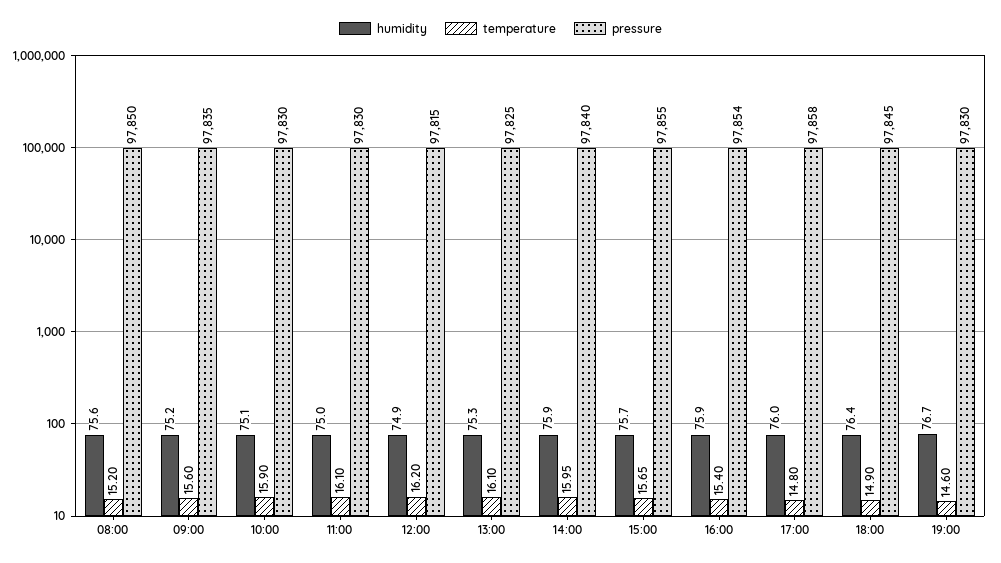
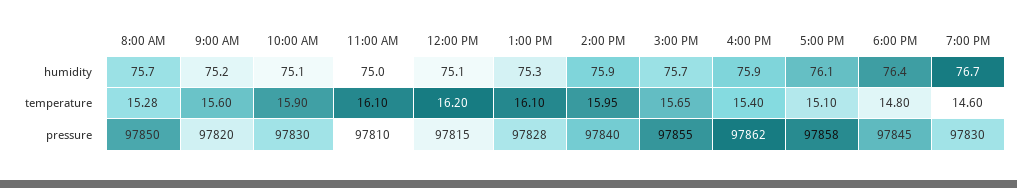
  {
    "humidity": {
-     "08:00": 75.6,
+     "08:00": 75.7,
      "09:00": 75.2,
      "10:00": 75.1,
      "11:00": 75,
-     "12:00": 74.9,
+     "12:00": 75.1,
      "13:00": 75.3,
      "14:00": 75.9,
      "15:00": 75.7,
      "16:00": 75.9,
-     "17:00": 76,
+     "17:00": 76.1,
      "18:00": 76.4,
      "19:00": 76.7
    },
    "temperature": {
-     "08:00": 15.2,
+     "08:00": 15.28,
      "09:00": 15.6,
      "10:00": 15.9,
      "11:00": 16.1,
      "12:00": 16.2,
      "13:00": 16.1,
      "14:00": 15.95,
      "15:00": 15.65,
      "16:00": 15.4,
-     "17:00": 14.8,
+     "17:00": 15.1,
-     "18:00": 14.9,
+     "18:00": 14.8,
      "19:00": 14.6
    },
    "pressure": {
      "08:00": 97850,
-     "09:00": 97835,
+     "09:00": 97820,
      "10:00": 97830,
-     "11:00": 97830,
+     "11:00": 97810,
      "12:00": 97815,
-     "13:00": 97825,
+     "13:00": 97828,
      "14:00": 97840,
      "15:00": 97855,
-     "16:00": 97854,
+     "16:00": 97862,
      "17:00": 97858,
      "18:00": 97845,
      "19:00": 97830
    }
  }

